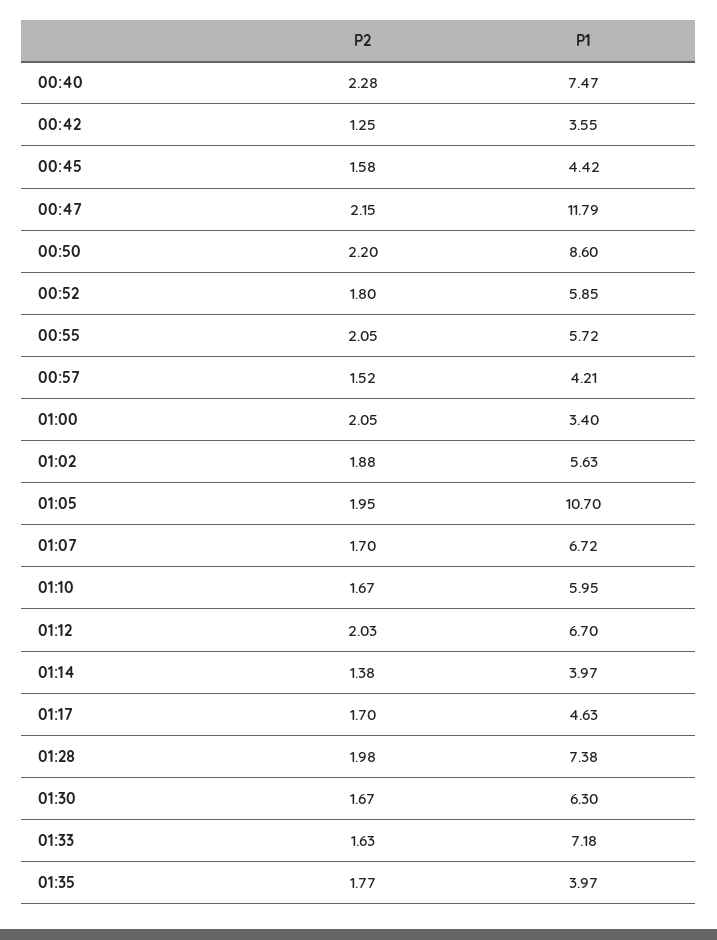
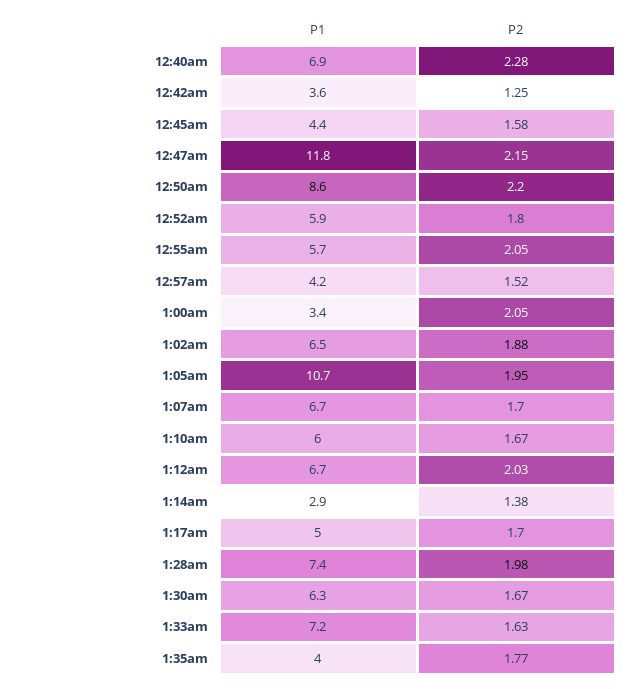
  {
    "P2": {
      "00:40": 2.28,
      "00:42": 1.25,
      "00:45": 1.58,
      "00:47": 2.15,
      "00:50": 2.2,
      "00:52": 1.8,
      "00:55": 2.05,
      "00:57": 1.52,
      "01:00": 2.05,
      "01:02": 1.88,
      "01:05": 1.95,
      "01:07": 1.7,
      "01:10": 1.67,
      "01:12": 2.03,
      "01:14": 1.38,
      "01:17": 1.7,
      "01:28": 1.98,
      "01:30": 1.67,
      "01:33": 1.63,
      "01:35": 1.77
    },
    "P1": {
-     "00:40": 7.47,
+     "00:40": 6.9,
      "00:42": 3.55,
      "00:45": 4.42,
      "00:47": 11.79,
      "00:50": 8.6,
      "00:52": 5.85,
      "00:55": 5.72,
      "00:57": 4.21,
      "01:00": 3.4,
-     "01:02": 5.63,
+     "01:02": 6.5,
      "01:05": 10.7,
      "01:07": 6.72,
      "01:10": 5.95,
      "01:12": 6.7,
-     "01:14": 3.97,
+     "01:14": 2.9,
-     "01:17": 4.63,
+     "01:17": 5,
      "01:28": 7.38,
      "01:30": 6.3,
      "01:33": 7.18,
      "01:35": 3.97
    }
  }

